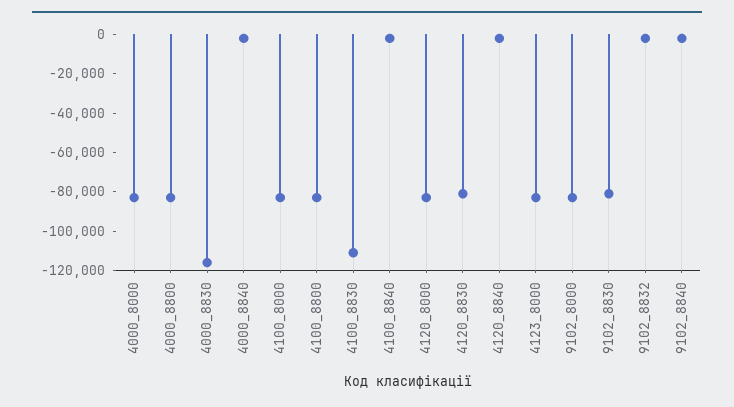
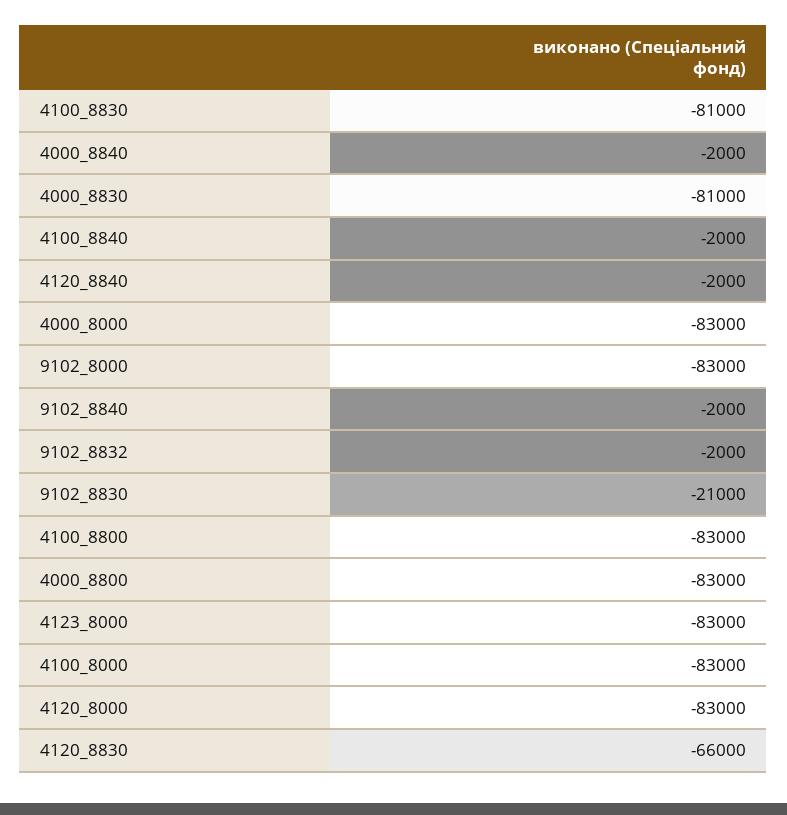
  {
    "4000_8000": -83000,
    "4000_8800": -83000,
-   "4000_8830": -115000,
+   "4000_8830": -81000,
    "4000_8840": -2000,
    "4100_8000": -83000,
    "4100_8800": -83000,
-   "4100_8830": -110000,
+   "4100_8830": -81000,
    "4100_8840": -2000,
    "4120_8000": -83000,
-   "4120_8830": -80000,
+   "4120_8830": -66000,
    "4120_8840": -2000,
    "4123_8000": -83000,
    "9102_8000": -83000,
-   "9102_8830": -80000,
+   "9102_8830": -21000,
    "9102_8832": -2000,
    "9102_8840": -2000
  }

